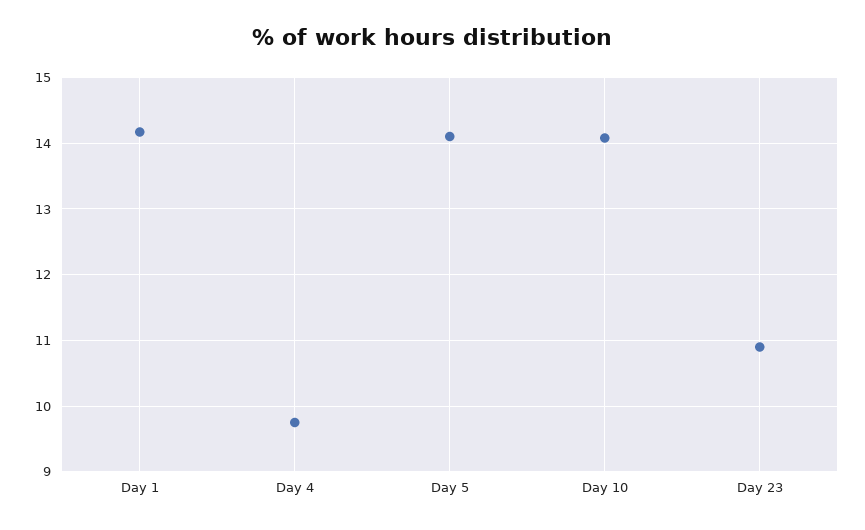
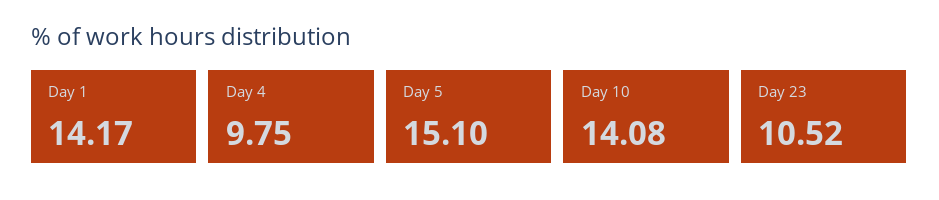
  {
    "Day 1": 14.17,
    "Day 4": 9.75,
-   "Day 5": 14.1,
+   "Day 5": 15.1,
    "Day 10": 14.08,
-   "Day 23": 10.9
+   "Day 23": 10.52
  }

